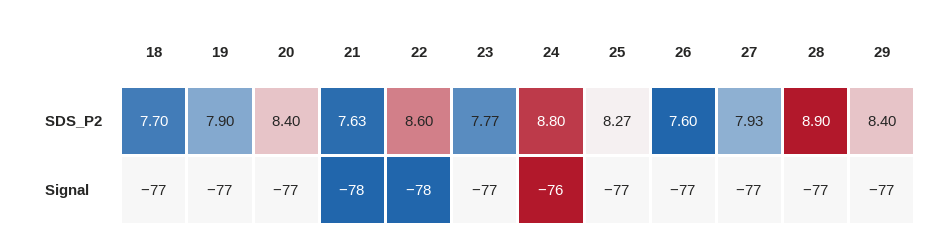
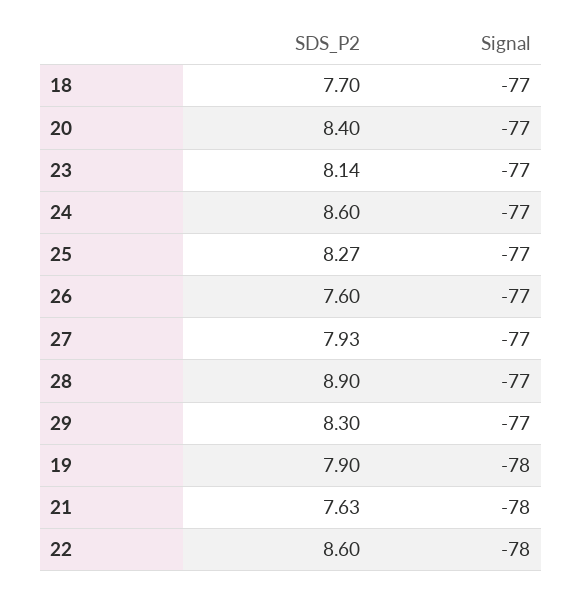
  {
    "18": {
      "SDS_P2": 7.7,
      "Signal": -77
    },
    "19": {
      "SDS_P2": 7.9,
-     "Signal": -77
+     "Signal": -78
    },
    "20": {
      "SDS_P2": 8.4,
      "Signal": -77
    },
    "21": {
      "SDS_P2": 7.63,
      "Signal": -78
    },
    "22": {
      "SDS_P2": 8.6,
      "Signal": -78
    },
    "23": {
-     "SDS_P2": 7.77,
+     "SDS_P2": 8.14,
      "Signal": -77
    },
    "24": {
-     "SDS_P2": 8.8,
+     "SDS_P2": 8.6,
-     "Signal": -76
+     "Signal": -77
    },
    "25": {
      "SDS_P2": 8.27,
      "Signal": -77
    },
    "26": {
      "SDS_P2": 7.6,
      "Signal": -77
    },
    "27": {
      "SDS_P2": 7.93,
      "Signal": -77
    },
    "28": {
      "SDS_P2": 8.9,
      "Signal": -77
    },
    "29": {
-     "SDS_P2": 8.4,
+     "SDS_P2": 8.3,
      "Signal": -77
    }
  }

